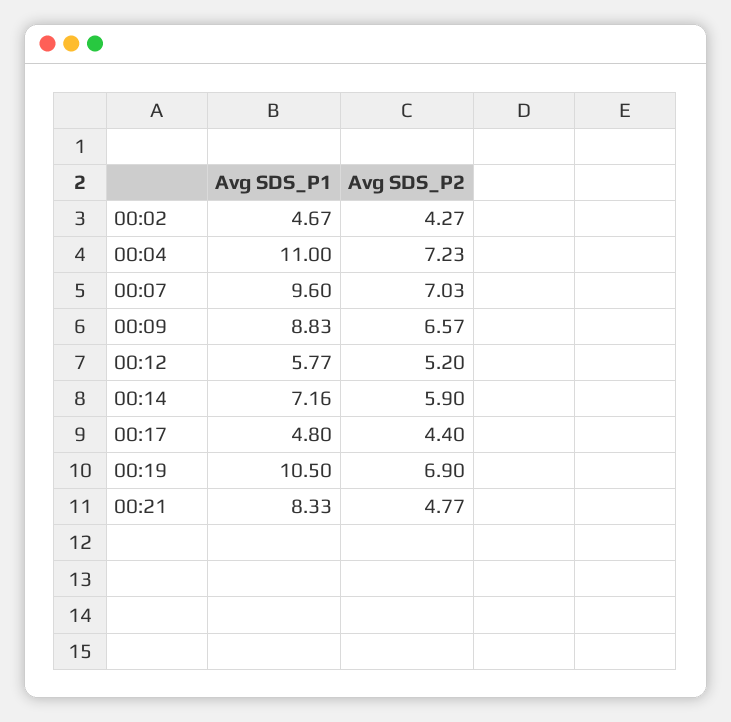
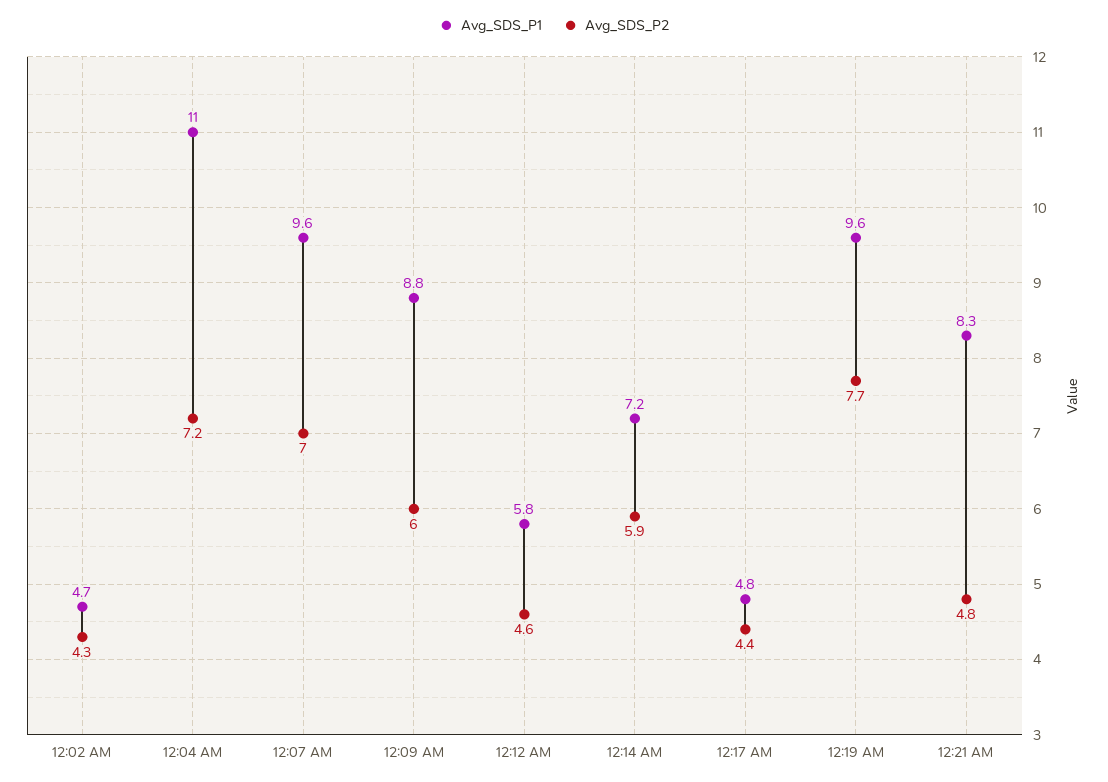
  {
    "Avg SDS_P1": {
      "00:02": 4.67,
      "00:04": 11,
      "00:07": 9.6,
      "00:09": 8.83,
      "00:12": 5.77,
      "00:14": 7.16,
      "00:17": 4.8,
-     "00:19": 10.5,
+     "00:19": 9.6,
      "00:21": 8.33
    },
    "Avg SDS_P2": {
      "00:02": 4.27,
      "00:04": 7.23,
      "00:07": 7.03,
-     "00:09": 6.57,
+     "00:09": 6,
-     "00:12": 5.2,
+     "00:12": 4.6,
      "00:14": 5.9,
      "00:17": 4.4,
-     "00:19": 6.9,
+     "00:19": 7.7,
      "00:21": 4.77
    }
  }

